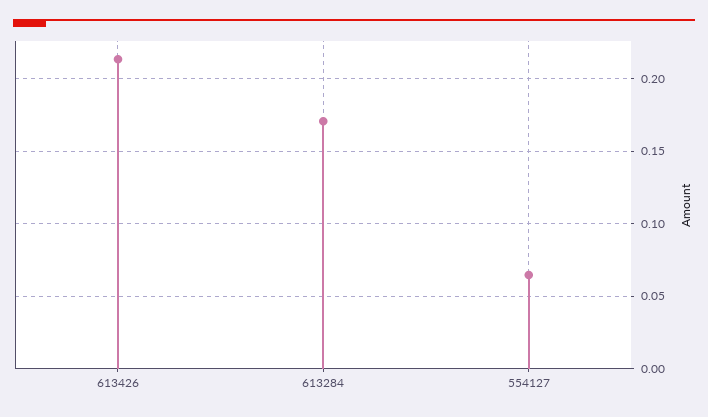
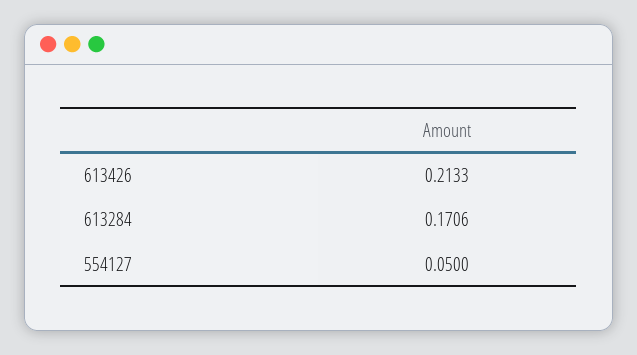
  {
    "613426": 0.2133,
    "613284": 0.1706,
-   "554127": 0.065
+   "554127": 0.05
  }

